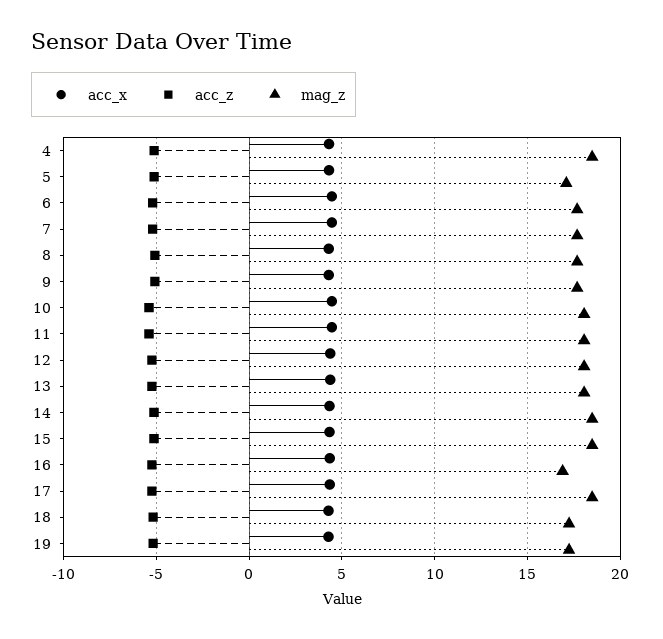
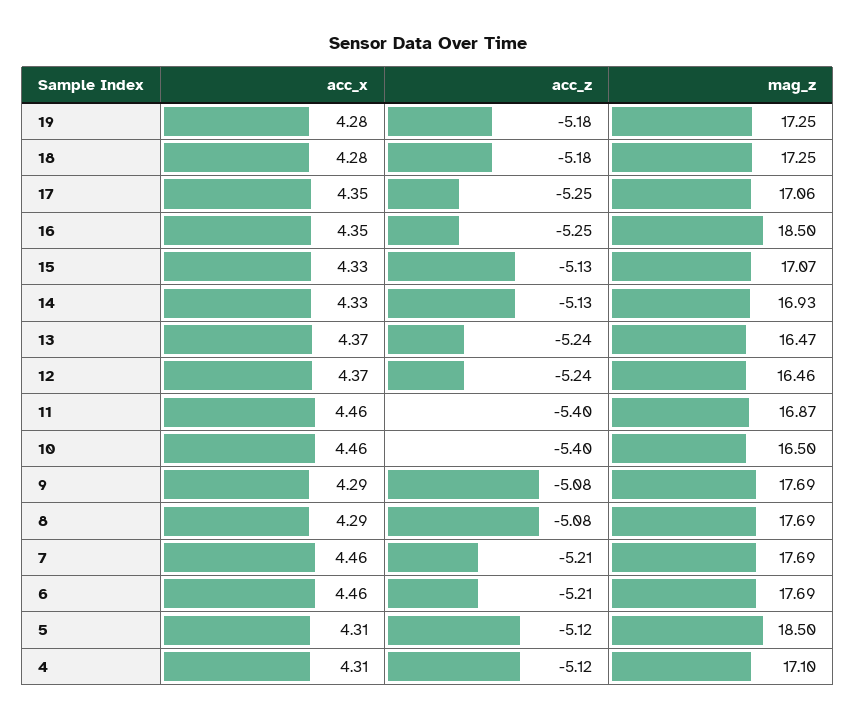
  {
    "acc_x": {
      "4": 4.31,
      "5": 4.31,
      "6": 4.46,
      "7": 4.46,
      "8": 4.29,
      "9": 4.29,
      "10": 4.46,
      "11": 4.46,
      "12": 4.37,
      "13": 4.37,
      "14": 4.33,
      "15": 4.33,
      "16": 4.35,
      "17": 4.35,
      "18": 4.28,
      "19": 4.28
    },
    "acc_z": {
      "4": -5.12,
      "5": -5.12,
      "6": -5.21,
      "7": -5.21,
      "8": -5.08,
      "9": -5.08,
      "10": -5.4,
      "11": -5.4,
      "12": -5.24,
      "13": -5.24,
      "14": -5.13,
      "15": -5.13,
      "16": -5.25,
      "17": -5.25,
      "18": -5.18,
      "19": -5.18
    },
    "mag_z": {
-     "4": 18.5,
+     "4": 17.1,
-     "5": 17,
+     "5": 18.5,
      "6": 17.69,
      "7": 17.69,
      "8": 17.69,
      "9": 17.69,
-     "10": 18,
+     "10": 16.5,
-     "11": 18,
+     "11": 16.87,
-     "12": 18,
+     "12": 16.46,
-     "13": 18,
+     "13": 16.47,
-     "14": 18.5,
+     "14": 16.93,
-     "15": 18.5,
+     "15": 17.07,
-     "16": 17,
+     "16": 18.5,
-     "17": 18.5,
+     "17": 17.06,
      "18": 17.25,
      "19": 17.25
    }
  }

